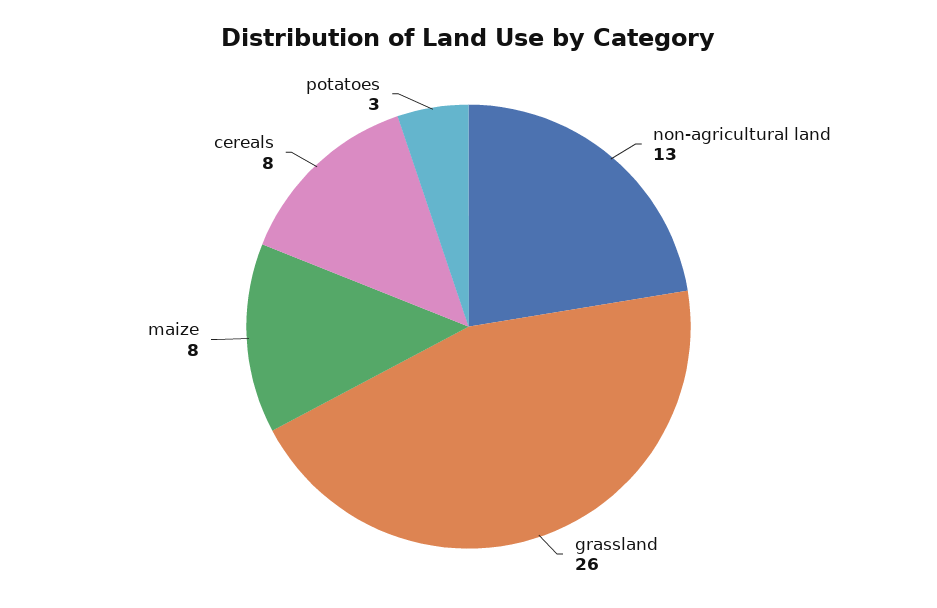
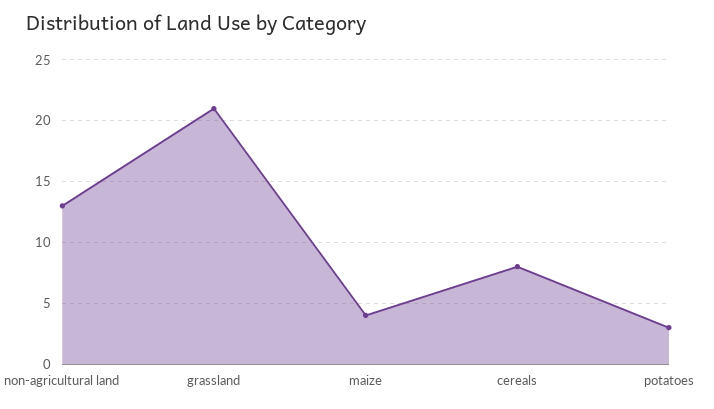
  {
    "non-agricultural land": 13,
-   "grassland": 26,
+   "grassland": 21,
-   "maize": 8,
+   "maize": 4,
    "cereals": 8,
    "potatoes": 3
  }

